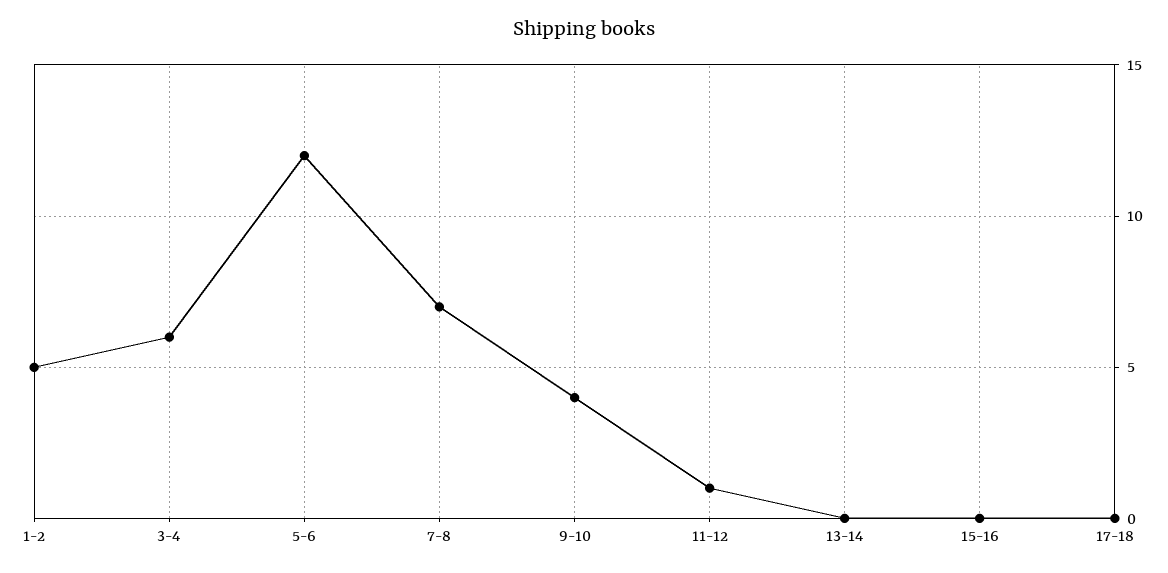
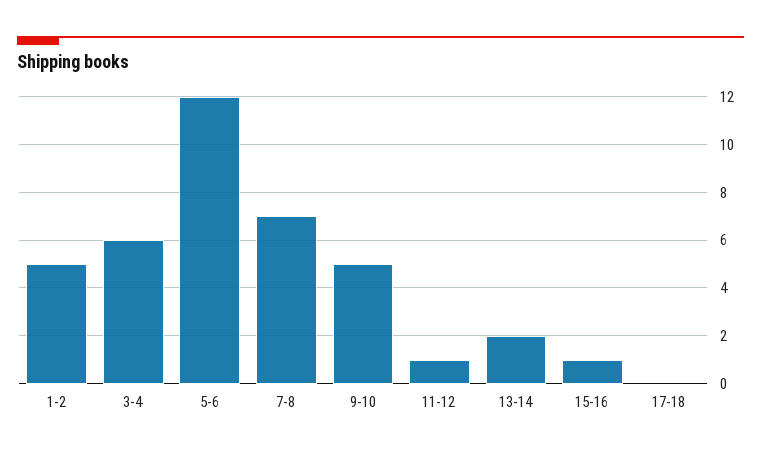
  {
    "1-2": 5,
    "3-4": 6,
    "5-6": 12,
    "7-8": 7,
-   "9-10": 4,
+   "9-10": 5,
    "11-12": 1,
-   "13-14": 0,
+   "13-14": 2,
-   "15-16": 0,
+   "15-16": 1,
    "17-18": 0
  }

